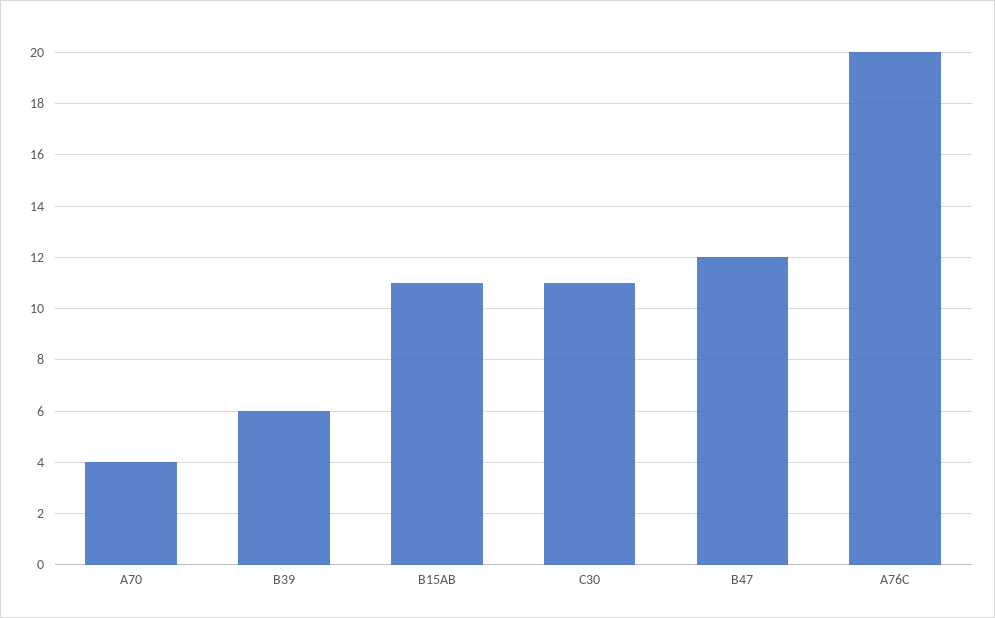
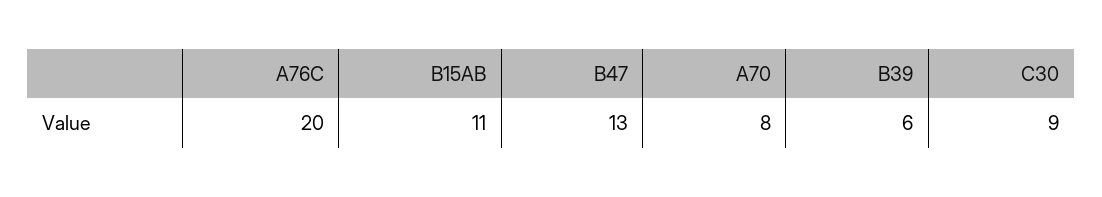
  {
-   "A70": 4,
+   "A70": 8,
    "B39": 6,
    "B15AB": 11,
-   "C30": 11,
+   "C30": 9,
-   "B47": 12,
+   "B47": 13,
    "A76C": 20
  }

